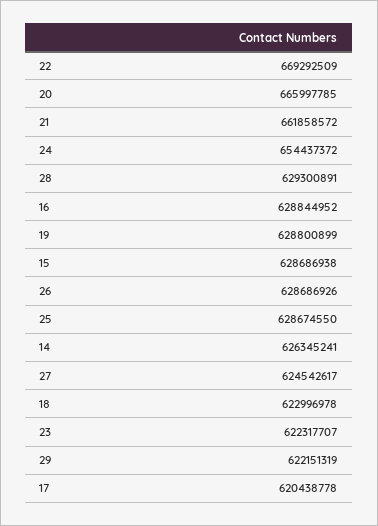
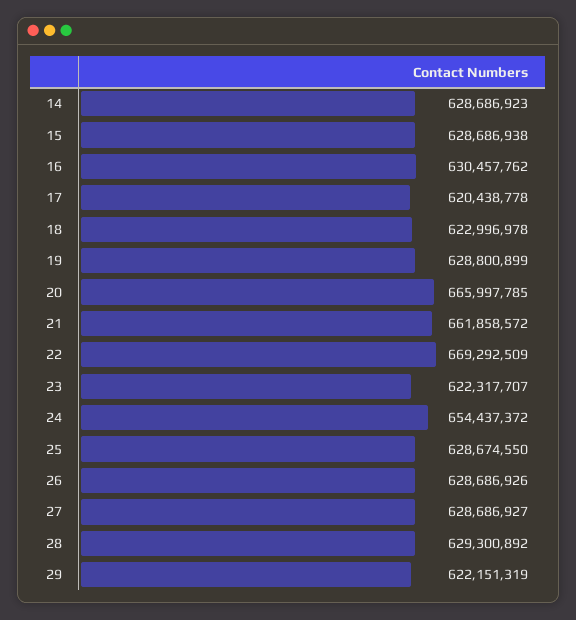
  {
    "22": 669292509,
    "20": 665997785,
    "21": 661858572,
    "24": 654437372,
-   "28": 629300891,
+   "28": 629300892,
-   "16": 628844952,
+   "16": 630457762,
    "19": 628800899,
    "15": 628686938,
    "26": 628686926,
    "25": 628674550,
-   "14": 626345241,
+   "14": 628686923,
-   "27": 624542617,
+   "27": 628686927,
    "18": 622996978,
    "23": 622317707,
    "29": 622151319,
    "17": 620438778
  }

